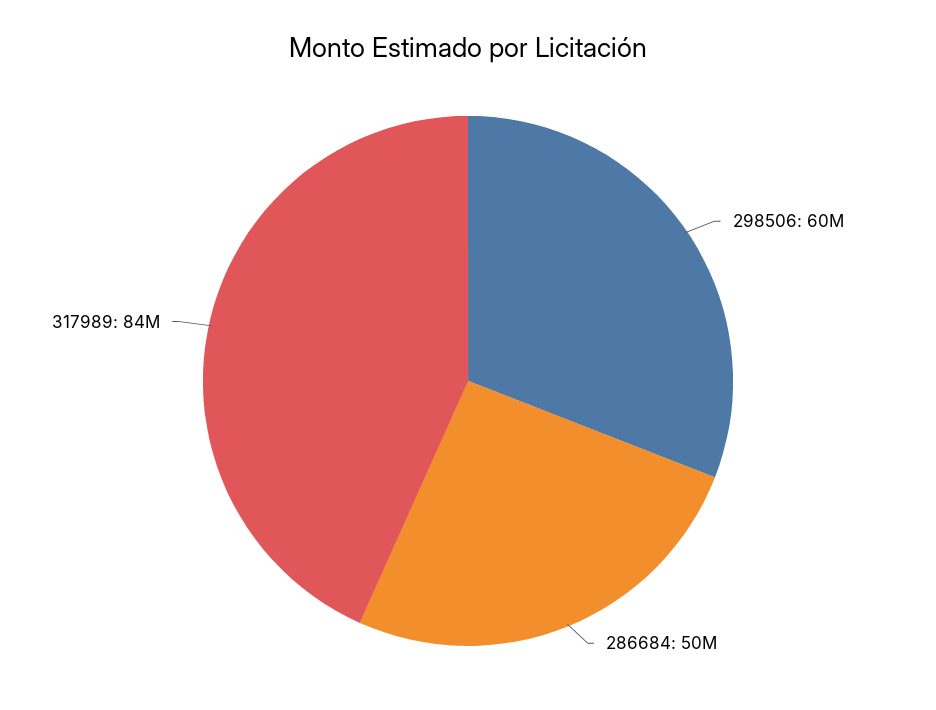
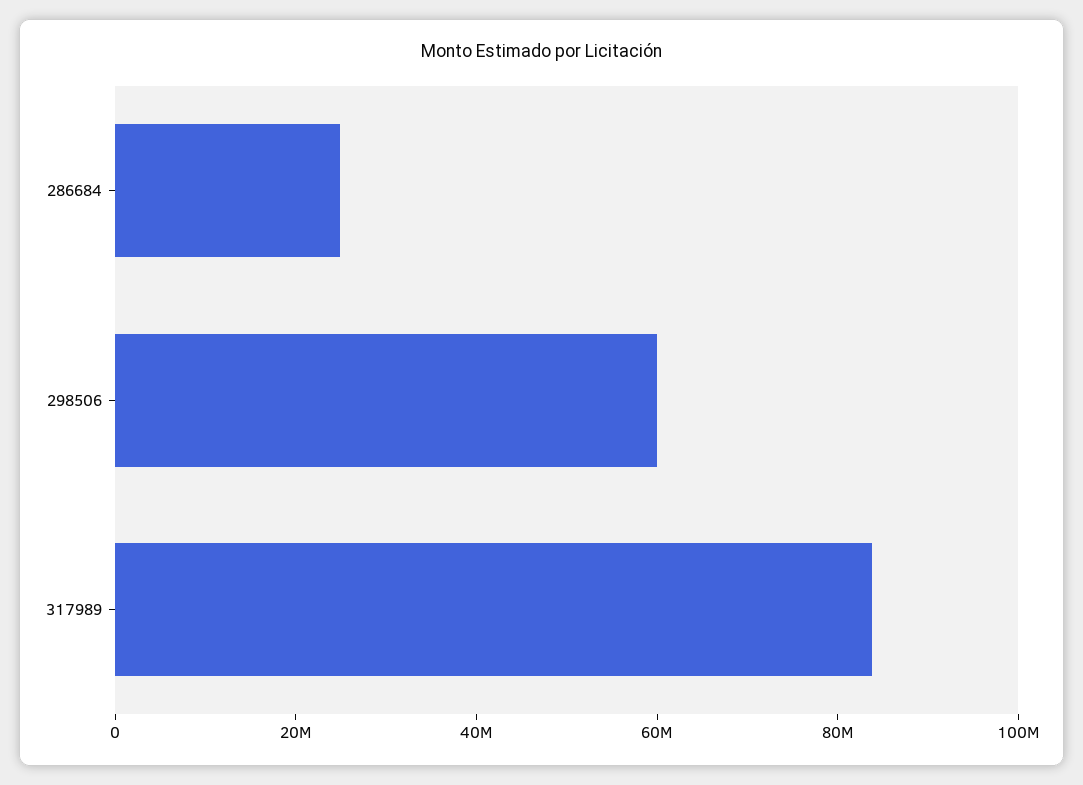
  {
    "298506": 60000000,
-   "286684": 50000000,
+   "286684": 25000000,
    "317989": 84000000
  }

